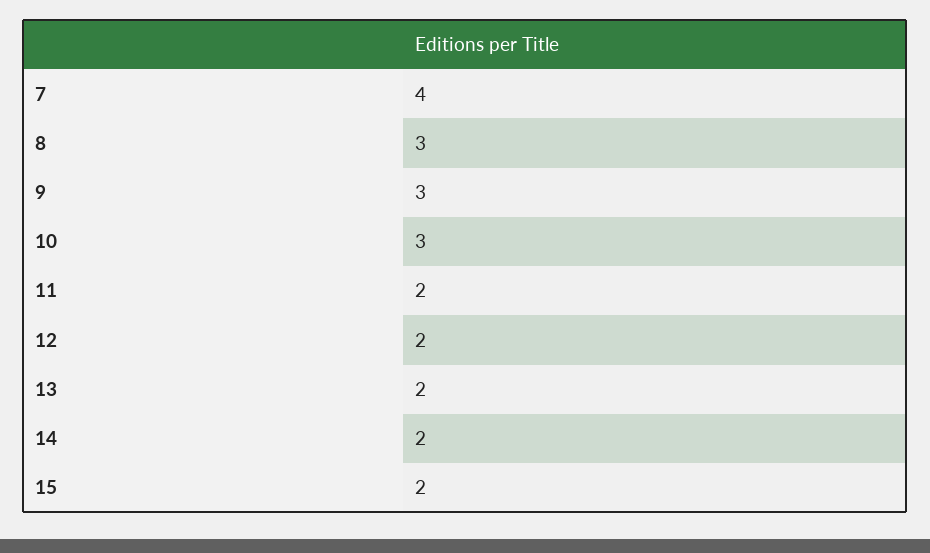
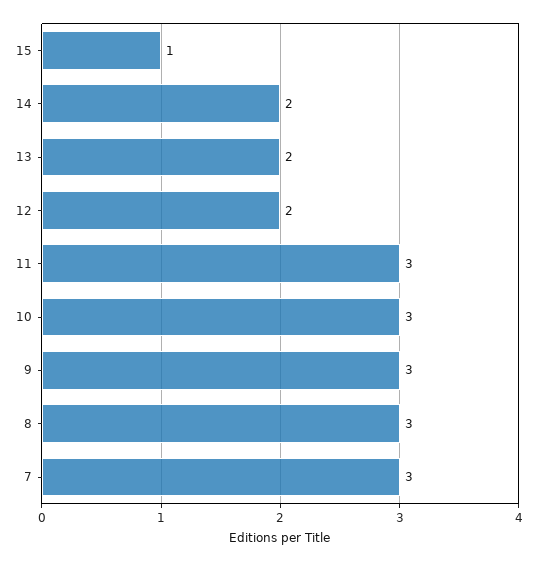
  {
-   "7": 4,
+   "7": 3,
    "8": 3,
    "9": 3,
    "10": 3,
-   "11": 2,
+   "11": 3,
    "12": 2,
    "13": 2,
    "14": 2,
-   "15": 2
+   "15": 1
  }

